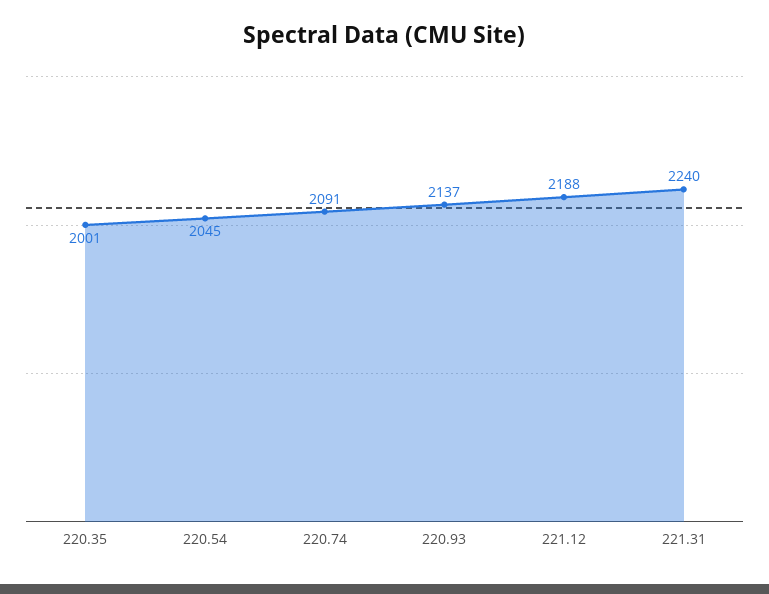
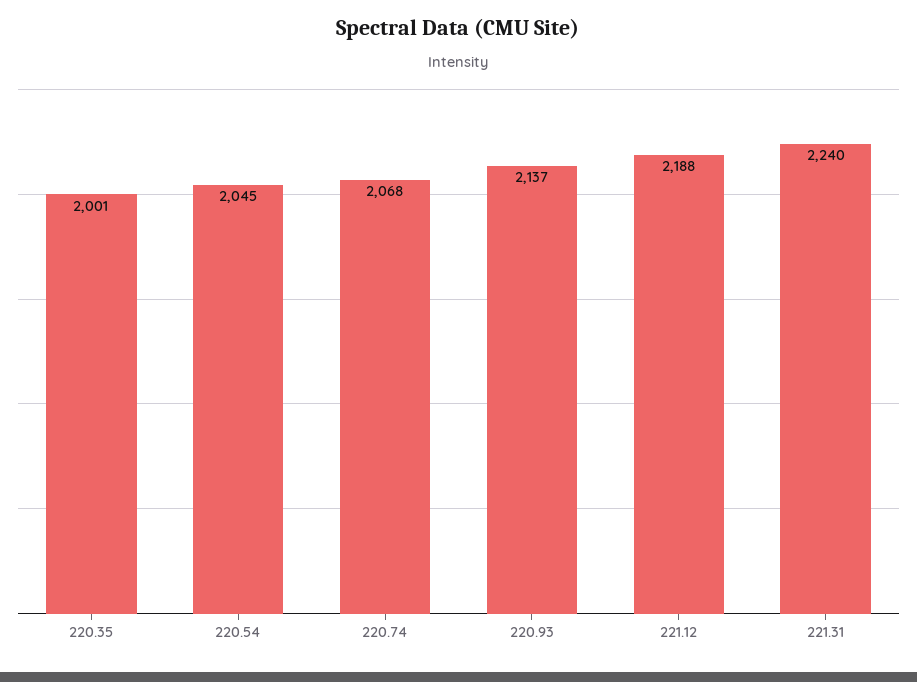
  {
    "220.35": 2001,
    "220.54": 2045,
-   "220.74": 2091,
+   "220.74": 2068,
    "220.93": 2137,
    "221.12": 2188,
    "221.31": 2240
  }

